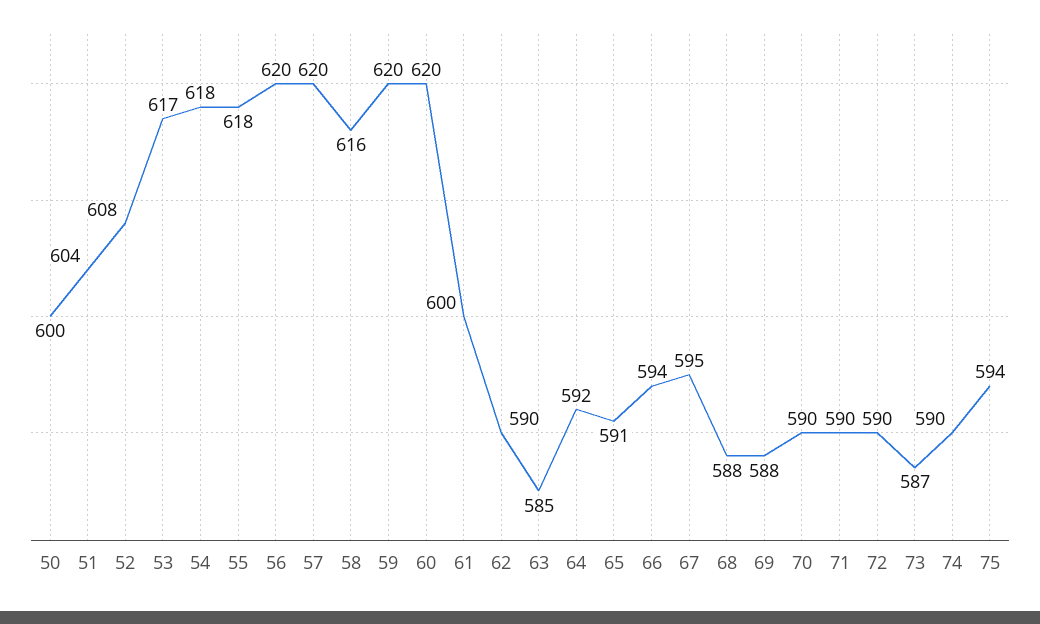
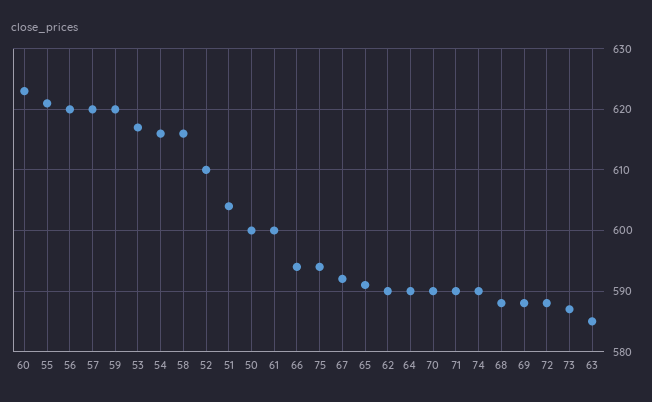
  {
    "50": 600,
    "51": 604,
-   "52": 608,
+   "52": 610,
    "53": 617,
-   "54": 618,
+   "54": 616,
-   "55": 618,
+   "55": 621,
    "56": 620,
    "57": 620,
    "58": 616,
    "59": 620,
-   "60": 620,
+   "60": 623,
    "61": 600,
    "62": 590,
    "63": 585,
-   "64": 592,
+   "64": 590,
    "65": 591,
    "66": 594,
-   "67": 595,
+   "67": 592,
    "68": 588,
    "69": 588,
    "70": 590,
    "71": 590,
-   "72": 590,
+   "72": 588,
    "73": 587,
    "74": 590,
    "75": 594
  }

